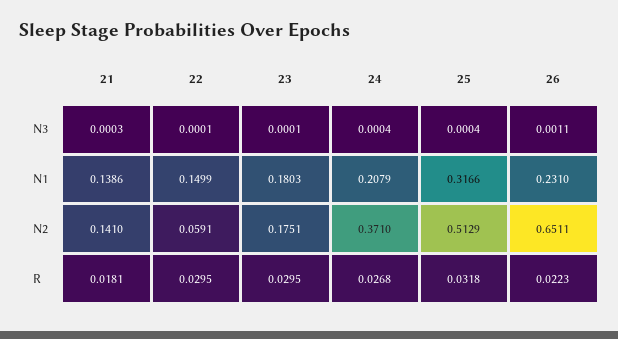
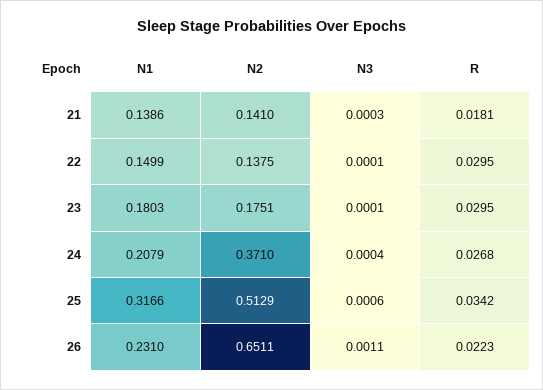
  {
    "21": {
      "N3": 0.0003,
      "N1": 0.1386,
      "N2": 0.141,
      "R": 0.0181
    },
    "22": {
      "N3": 0.0001,
      "N1": 0.1499,
-     "N2": 0.0591,
+     "N2": 0.1375,
      "R": 0.0295
    },
    "23": {
      "N3": 0.0001,
      "N1": 0.1803,
      "N2": 0.1751,
      "R": 0.0295
    },
    "24": {
      "N3": 0.0004,
      "N1": 0.2079,
      "N2": 0.371,
      "R": 0.0268
    },
    "25": {
-     "N3": 0.0004,
+     "N3": 0.0006,
      "N1": 0.3166,
      "N2": 0.5129,
-     "R": 0.0318
+     "R": 0.0342
    },
    "26": {
      "N3": 0.0011,
      "N1": 0.231,
      "N2": 0.6511,
      "R": 0.0223
    }
  }

